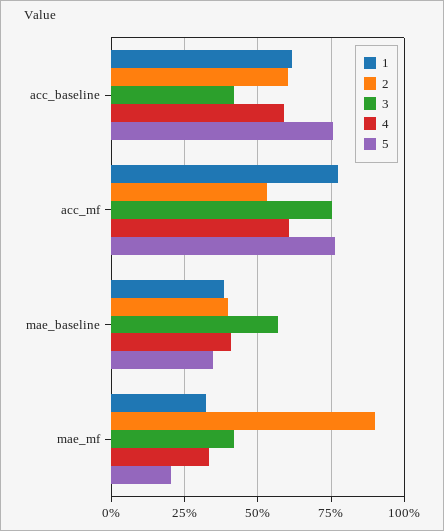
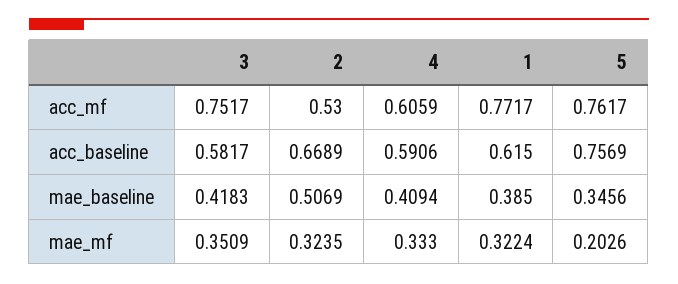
  {
    "1": {
      "acc_baseline": 0.615,
      "acc_mf": 0.7717,
      "mae_baseline": 0.385,
      "mae_mf": 0.3224
    },
    "2": {
-     "acc_baseline": 0.6,
+     "acc_baseline": 0.6689,
      "acc_mf": 0.53,
-     "mae_baseline": 0.4,
+     "mae_baseline": 0.5069,
-     "mae_mf": 0.9
+     "mae_mf": 0.3235
    },
    "3": {
-     "acc_baseline": 0.425,
+     "acc_baseline": 0.5817,
      "acc_mf": 0.7517,
-     "mae_baseline": 0.575,
+     "mae_baseline": 0.4183,
-     "mae_mf": 0.425
+     "mae_mf": 0.3509
    },
    "4": {
      "acc_baseline": 0.5906,
      "acc_mf": 0.6059,
      "mae_baseline": 0.4094,
      "mae_mf": 0.333
    },
    "5": {
      "acc_baseline": 0.7569,
      "acc_mf": 0.7617,
      "mae_baseline": 0.3456,
      "mae_mf": 0.2026
    }
  }

